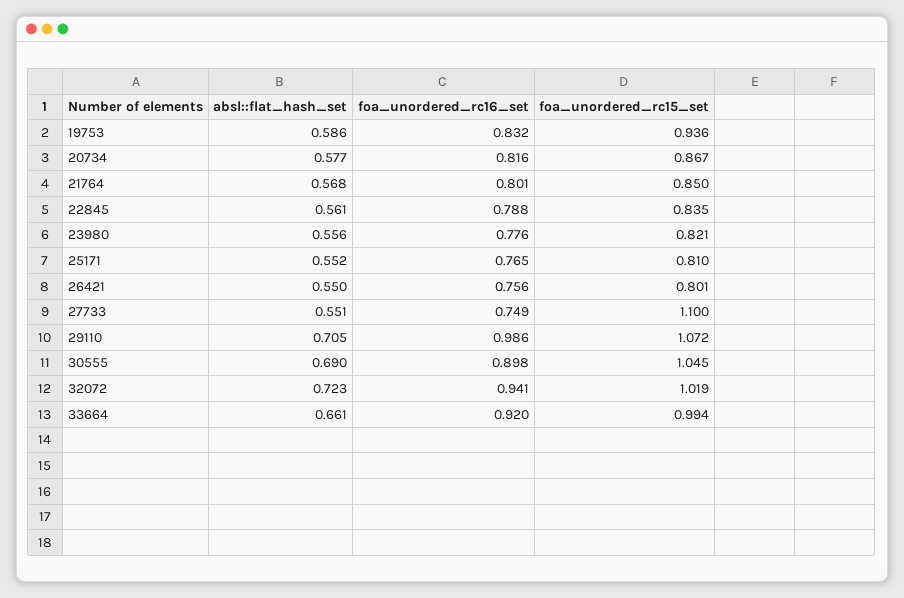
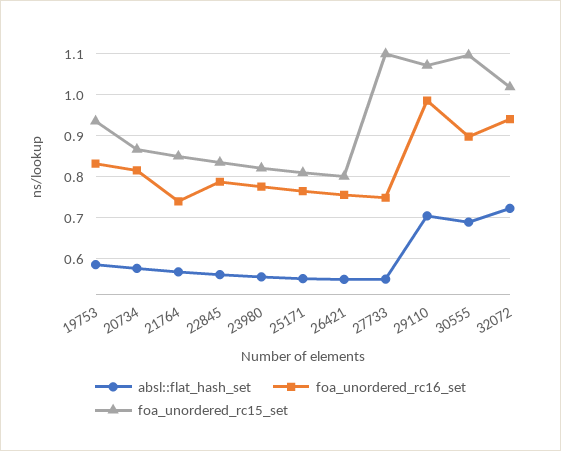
  {
    "absl::flat_hash_set": {
      "19753": 0.586,
      "20734": 0.577,
      "21764": 0.568,
      "22845": 0.561,
      "23980": 0.556,
      "25171": 0.552,
      "26421": 0.55,
      "27733": 0.551,
      "29110": 0.705,
      "30555": 0.69,
-     "32072": 0.723,
+     "32072": 0.723
-     "33664": 0.661
    },
    "foa_unordered_rc16_set": {
      "19753": 0.832,
      "20734": 0.816,
-     "21764": 0.801,
+     "21764": 0.74,
      "22845": 0.788,
      "23980": 0.776,
      "25171": 0.765,
      "26421": 0.756,
      "27733": 0.749,
      "29110": 0.986,
      "30555": 0.898,
-     "32072": 0.941,
+     "32072": 0.941
-     "33664": 0.92
    },
    "foa_unordered_rc15_set": {
      "19753": 0.936,
      "20734": 0.867,
      "21764": 0.85,
      "22845": 0.835,
      "23980": 0.821,
      "25171": 0.81,
      "26421": 0.801,
      "27733": 1.1,
      "29110": 1.072,
-     "30555": 1.045,
+     "30555": 1.1,
-     "32072": 1.019,
+     "32072": 1.019
-     "33664": 0.994
    }
  }

